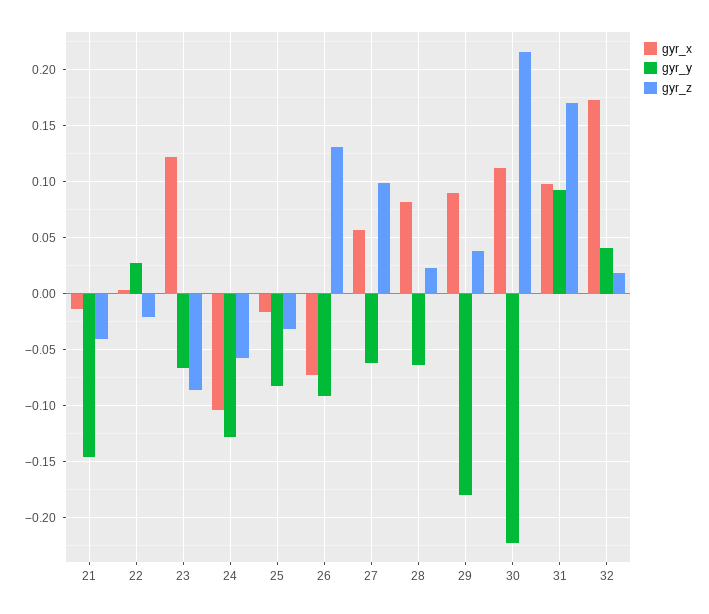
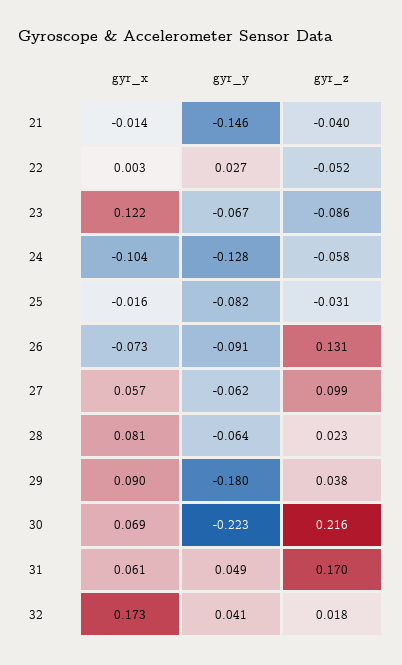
  {
    "gyr_x": {
      "21": -0.014,
      "22": 0.003,
      "23": 0.122,
      "24": -0.104,
      "25": -0.016,
      "26": -0.073,
      "27": 0.057,
      "28": 0.081,
      "29": 0.09,
-     "30": 0.11,
+     "30": 0.069,
-     "31": 0.1,
+     "31": 0.061,
      "32": 0.173
    },
    "gyr_y": {
      "21": -0.146,
      "22": 0.027,
      "23": -0.067,
      "24": -0.128,
      "25": -0.082,
      "26": -0.091,
      "27": -0.062,
      "28": -0.064,
      "29": -0.18,
      "30": -0.223,
-     "31": 0.09,
+     "31": 0.049,
      "32": 0.041
    },
    "gyr_z": {
      "21": -0.04,
-     "22": -0.02,
+     "22": -0.052,
      "23": -0.086,
      "24": -0.058,
      "25": -0.031,
      "26": 0.131,
      "27": 0.099,
      "28": 0.023,
      "29": 0.038,
      "30": 0.216,
      "31": 0.17,
      "32": 0.018
    }
  }

